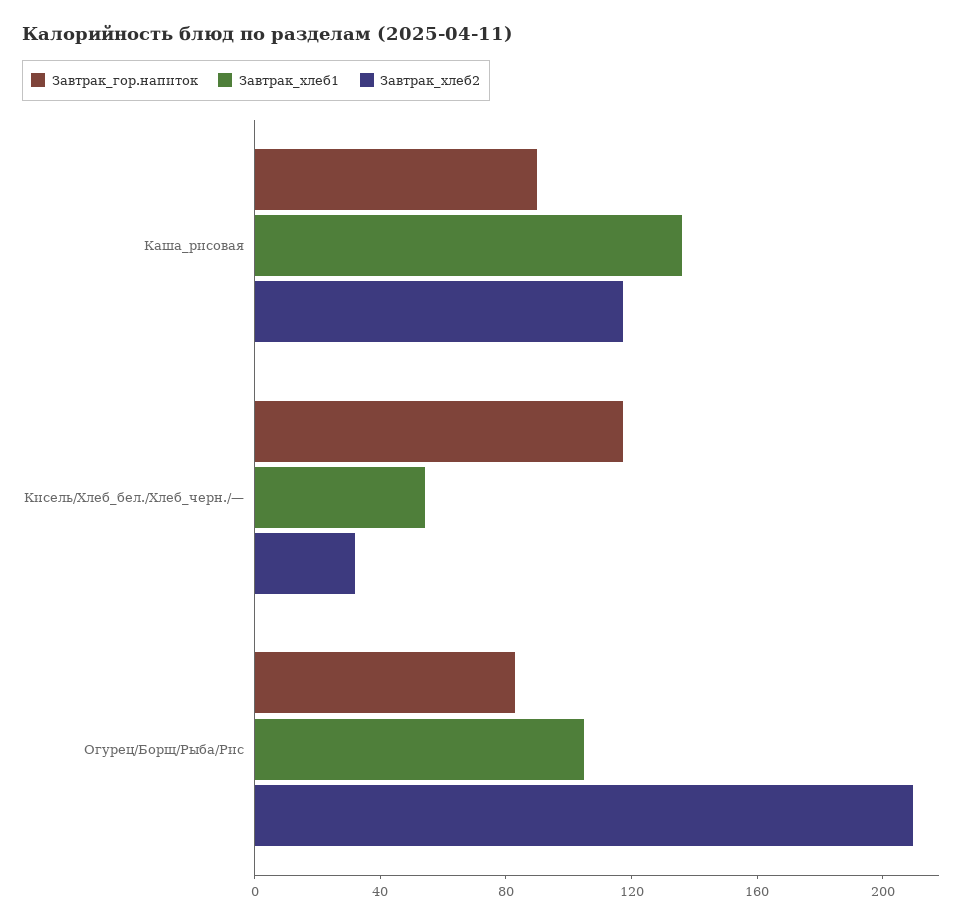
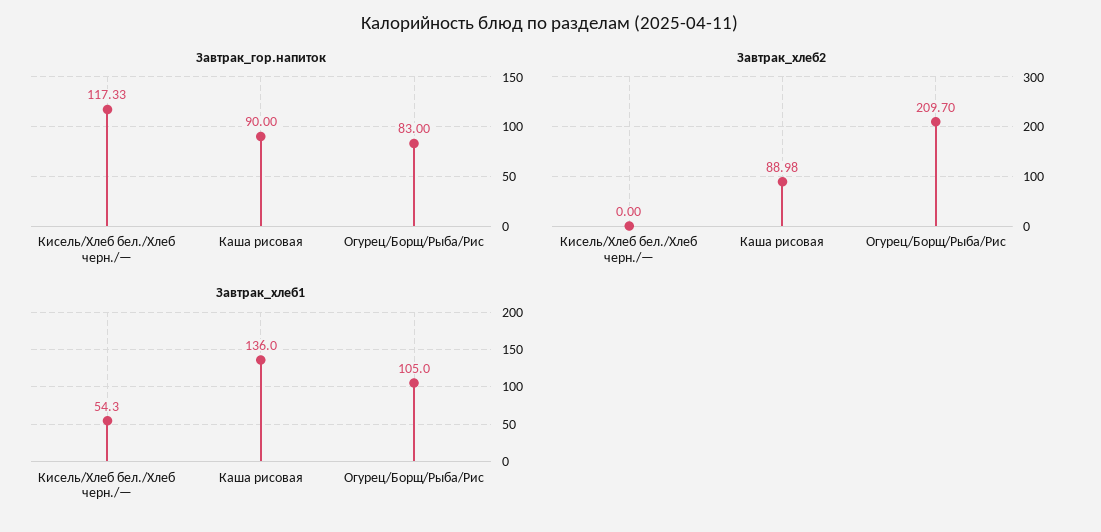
  {
    "Завтрак_гор.напиток": {
      "Каша_рисовая": 90,
      "Кисель/Хлеб_бел./Хлеб_черн./—": 117.33,
      "Огурец/Борщ/Рыба/Рис": 83
    },
    "Завтрак_хлеб1": {
      "Каша_рисовая": 136,
      "Кисель/Хлеб_бел./Хлеб_черн./—": 54.3,
      "Огурец/Борщ/Рыба/Рис": 105
    },
    "Завтрак_хлеб2": {
-     "Каша_рисовая": 120,
+     "Каша_рисовая": 88.98,
-     "Кисель/Хлеб_бел./Хлеб_черн./—": 30,
+     "Кисель/Хлеб_бел./Хлеб_черн./—": 0,
      "Огурец/Борщ/Рыба/Рис": 209.7
    }
  }

